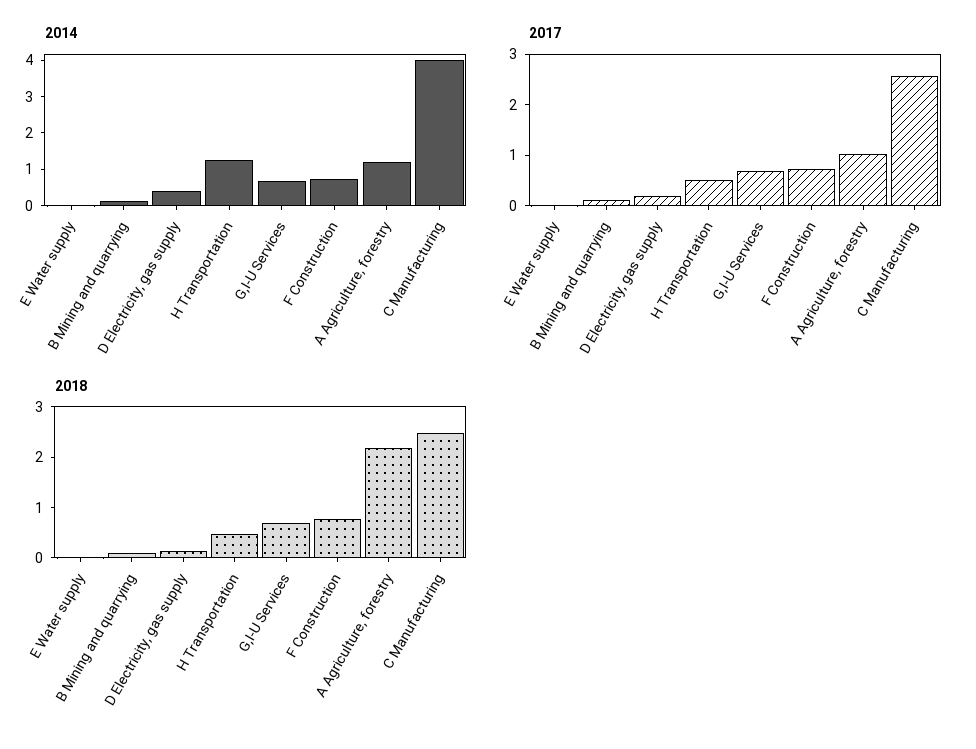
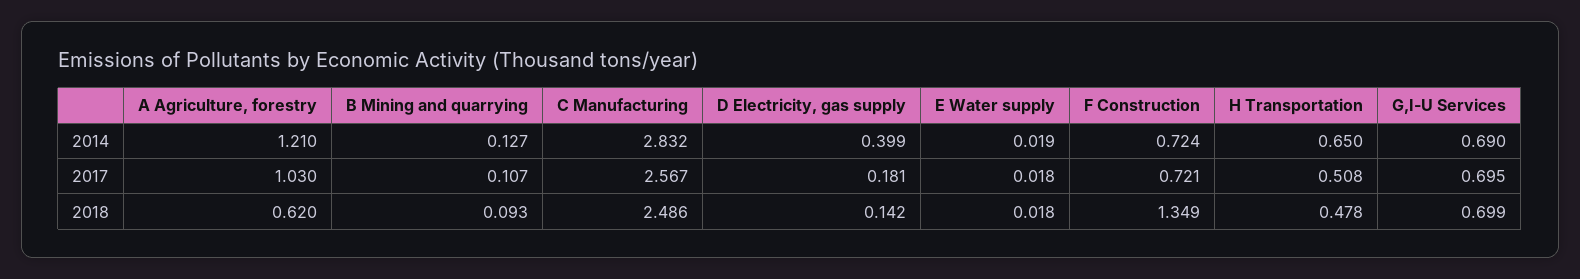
  {
    "2014": {
      "E Water supply": 0.019,
      "B Mining and quarrying": 0.127,
      "D Electricity, gas supply": 0.399,
-     "H Transportation": 1.25,
+     "H Transportation": 0.65,
      "G,I-U Services": 0.69,
      "F Construction": 0.724,
      "A Agriculture, forestry": 1.21,
-     "C Manufacturing": 4
+     "C Manufacturing": 2.832
    },
    "2017": {
      "E Water supply": 0.018,
      "B Mining and quarrying": 0.107,
      "D Electricity, gas supply": 0.181,
      "H Transportation": 0.508,
      "G,I-U Services": 0.695,
      "F Construction": 0.721,
      "A Agriculture, forestry": 1.03,
      "C Manufacturing": 2.567
    },
    "2018": {
      "E Water supply": 0.018,
      "B Mining and quarrying": 0.093,
      "D Electricity, gas supply": 0.142,
      "H Transportation": 0.478,
      "G,I-U Services": 0.699,
-     "F Construction": 0.8,
+     "F Construction": 1.349,
-     "A Agriculture, forestry": 2.2,
+     "A Agriculture, forestry": 0.62,
      "C Manufacturing": 2.486
    }
  }

